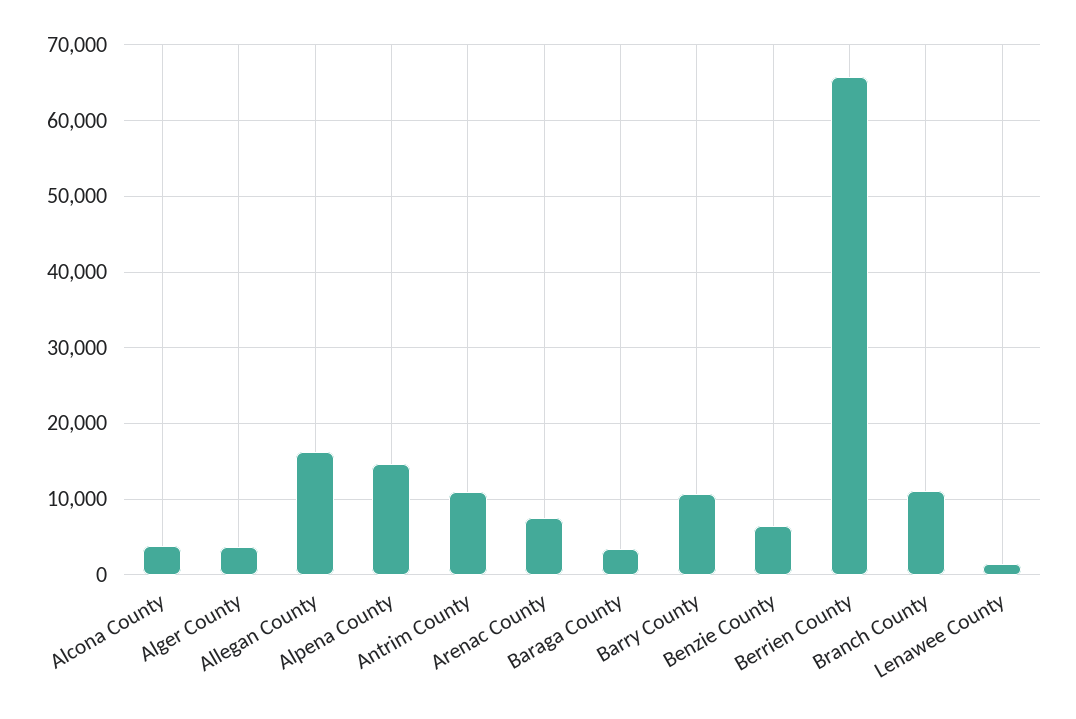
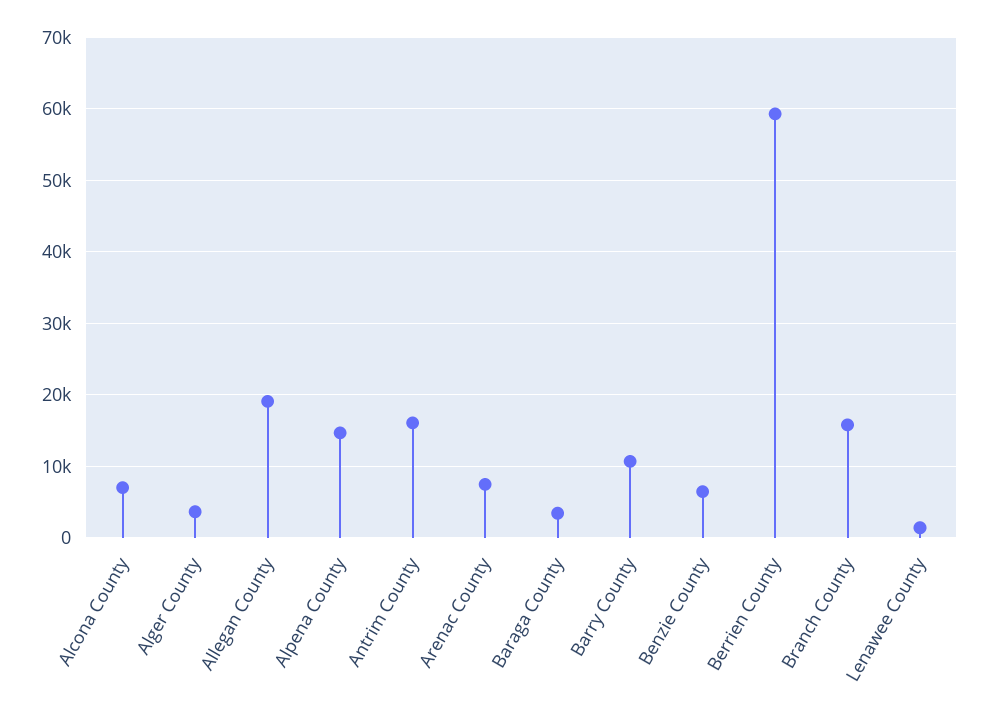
  {
-   "Alcona County": 4000,
+   "Alcona County": 7000,
    "Alger County": 4000,
-   "Allegan County": 16000,
+   "Allegan County": 19000,
    "Alpena County": 15000,
-   "Antrim County": 11000,
+   "Antrim County": 16000,
    "Arenac County": 7000,
    "Baraga County": 3000,
    "Barry County": 11000,
    "Benzie County": 6000,
-   "Berrien County": 66000,
+   "Berrien County": 59000,
-   "Branch County": 11000,
+   "Branch County": 16000,
    "Lenawee County": 1000
  }

